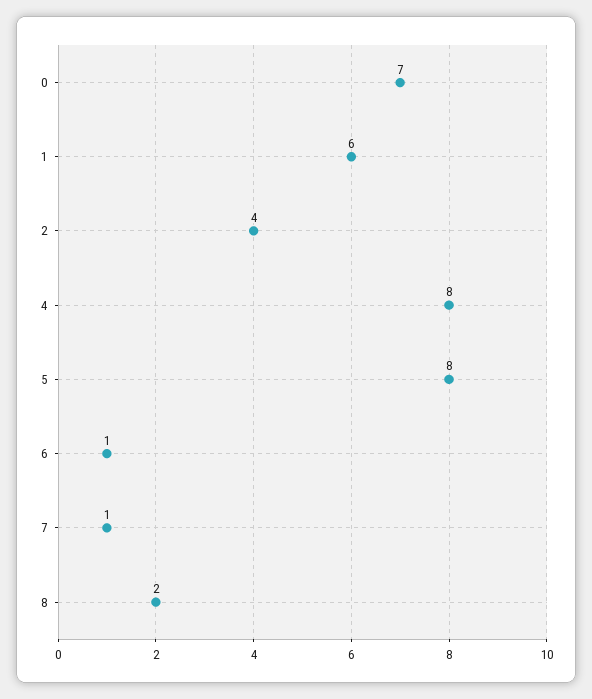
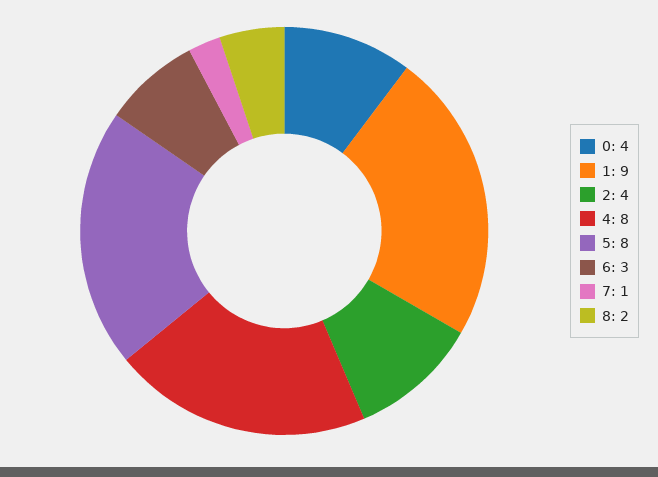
  {
-   "0": 7,
+   "0": 4,
-   "1": 6,
+   "1": 9,
    "2": 4,
    "4": 8,
    "5": 8,
-   "6": 1,
+   "6": 3,
    "7": 1,
    "8": 2
  }

